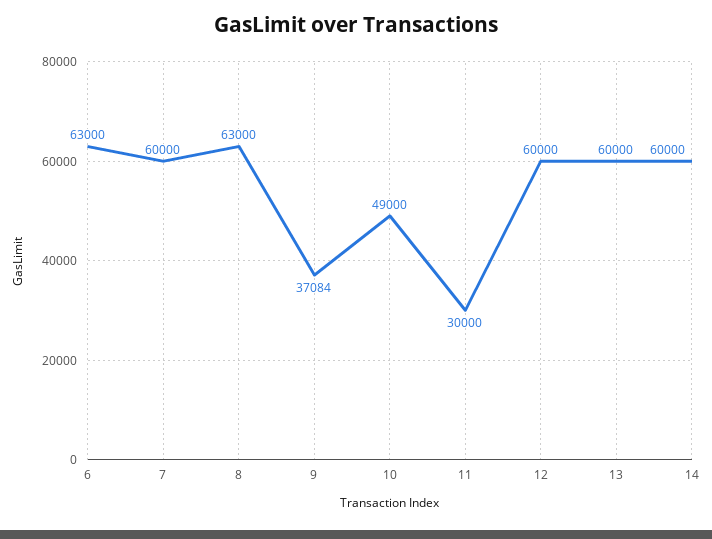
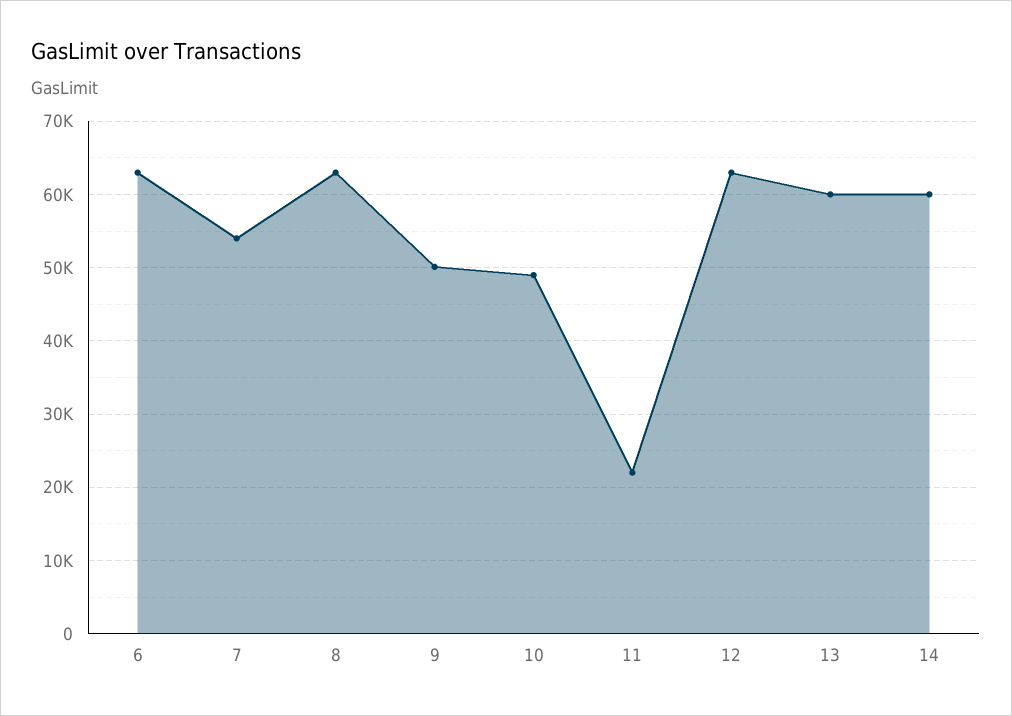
  {
    "6": 63000,
-   "7": 60000,
+   "7": 54000,
    "8": 63000,
-   "9": 37084,
+   "9": 50000,
    "10": 49000,
-   "11": 30000,
+   "11": 22000,
-   "12": 60000,
+   "12": 63000,
    "13": 60000,
    "14": 60000
  }

